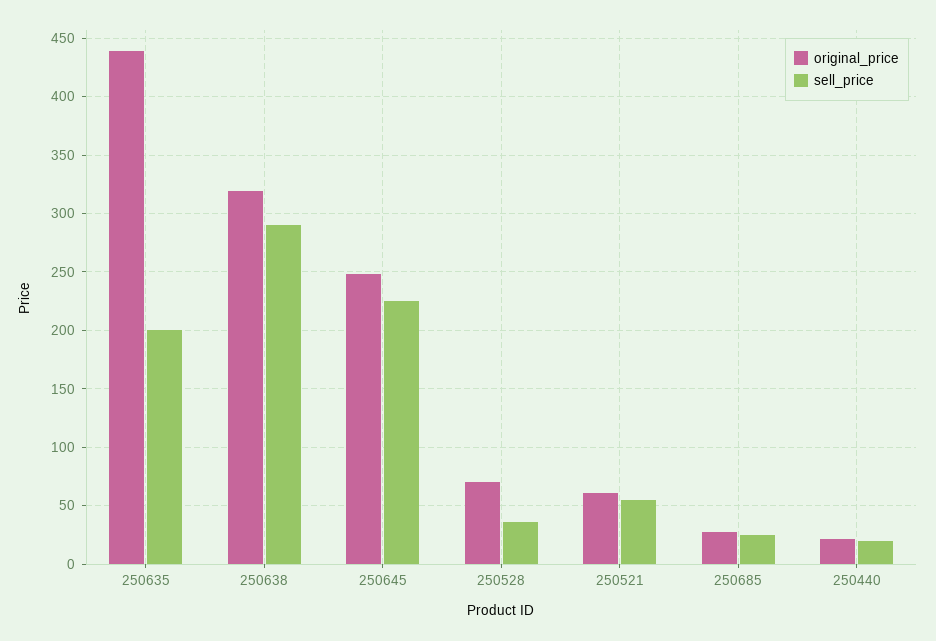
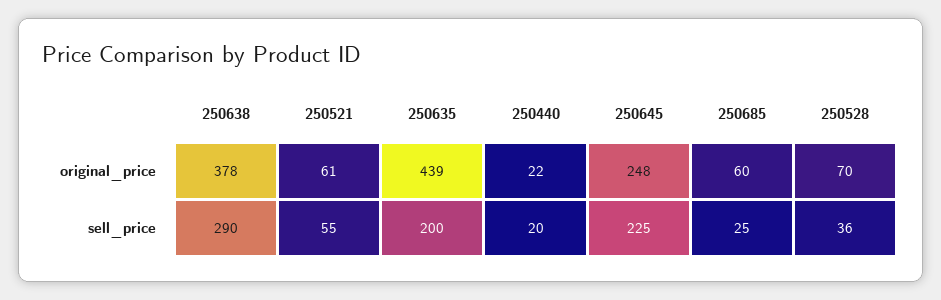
  {
    "original_price": {
      "250635": 439,
-     "250638": 320,
+     "250638": 378,
      "250645": 248,
      "250528": 70,
      "250521": 61,
-     "250685": 30,
+     "250685": 60,
      "250440": 22
    },
    "sell_price": {
      "250635": 200,
      "250638": 290,
      "250645": 225,
      "250528": 36,
      "250521": 55,
      "250685": 25,
      "250440": 20
    }
  }

